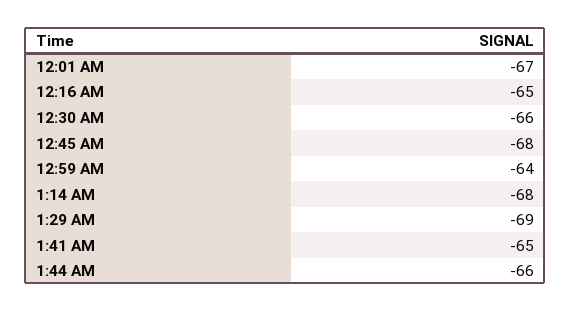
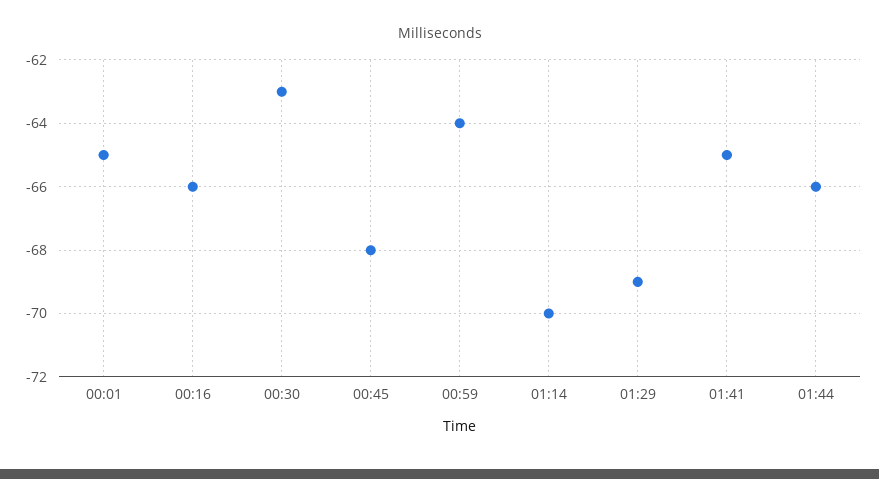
  {
-   "12:01 AM": -67,
+   "12:01 AM": -65,
-   "12:16 AM": -65,
+   "12:16 AM": -66,
-   "12:30 AM": -66,
+   "12:30 AM": -63,
    "12:45 AM": -68,
    "12:59 AM": -64,
-   "1:14 AM": -68,
+   "1:14 AM": -70,
    "1:29 AM": -69,
    "1:41 AM": -65,
    "1:44 AM": -66
  }

